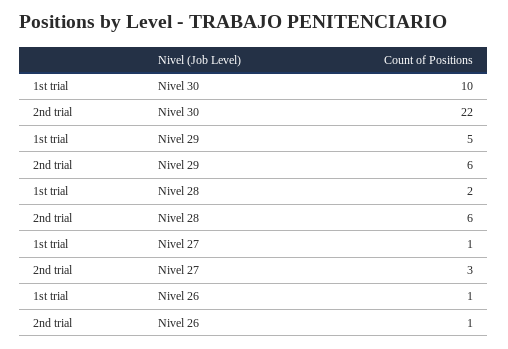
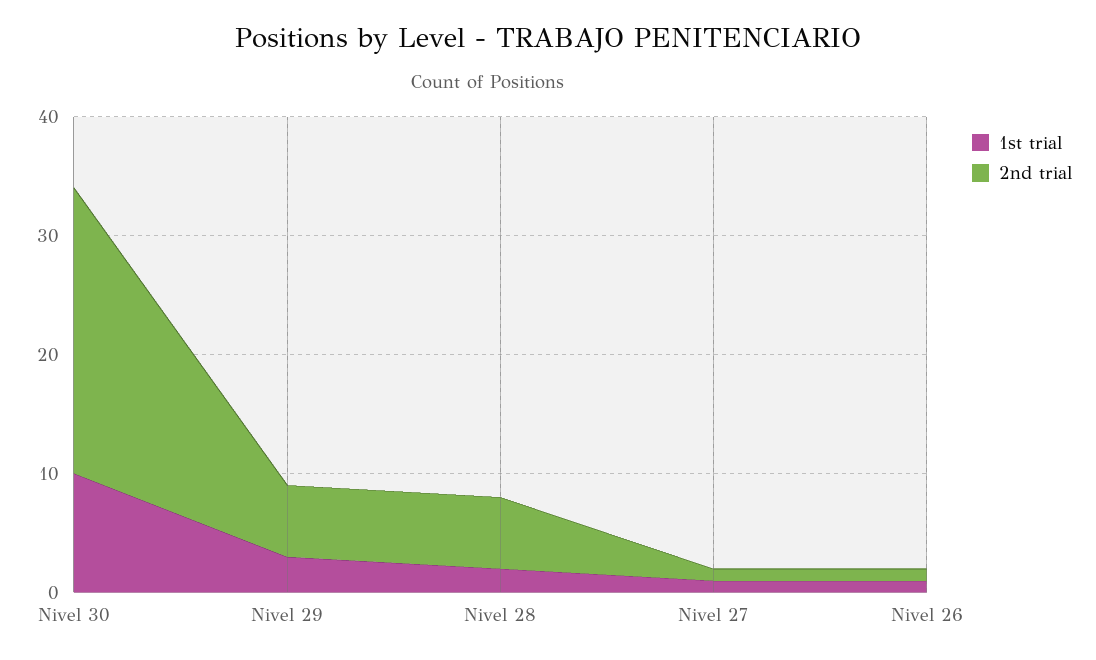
  {
    "1st trial": {
      "Nivel 30": 10,
-     "Nivel 29": 5,
+     "Nivel 29": 3,
      "Nivel 28": 2,
      "Nivel 27": 1,
      "Nivel 26": 1
    },
    "2nd trial": {
-     "Nivel 30": 22,
+     "Nivel 30": 24,
      "Nivel 29": 6,
      "Nivel 28": 6,
-     "Nivel 27": 3,
+     "Nivel 27": 1,
      "Nivel 26": 1
    }
  }

